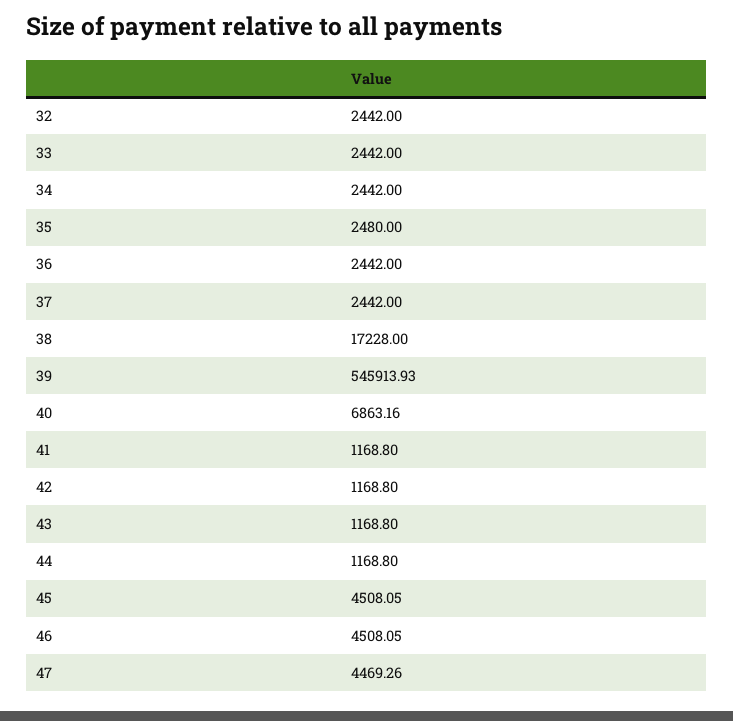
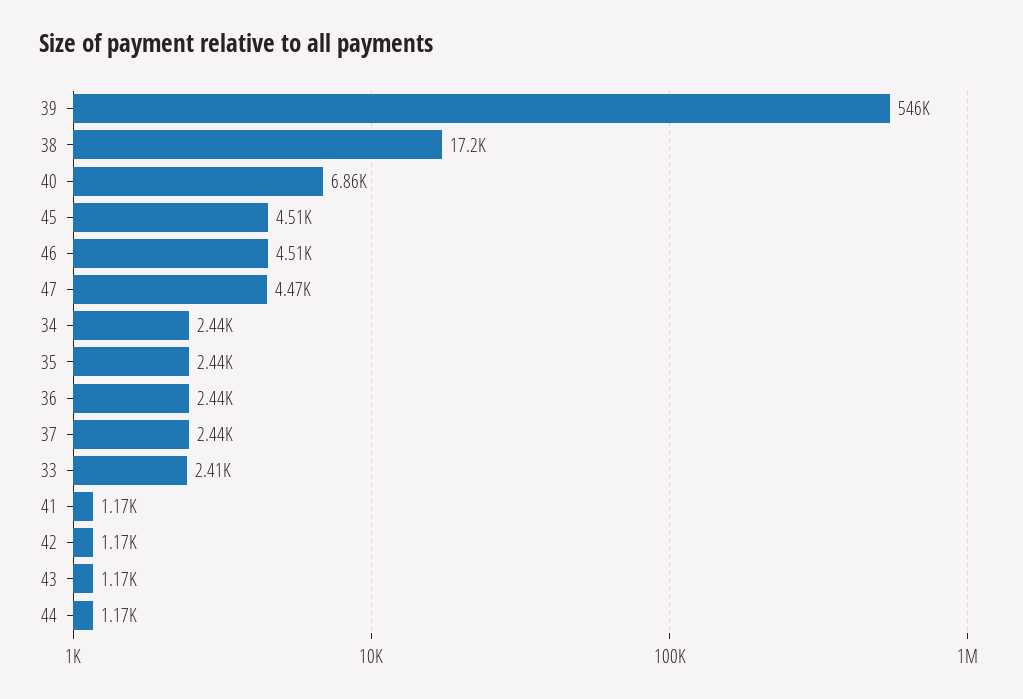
  {
-   "32": 2442,
-   "33": 2442,
+   "33": 2410,
    "34": 2442,
-   "35": 2480,
+   "35": 2440,
    "36": 2442,
    "37": 2442,
    "38": 17228,
    "39": 545913.93,
    "40": 6863.16,
    "41": 1168.8,
    "42": 1168.8,
    "43": 1168.8,
    "44": 1168.8,
    "45": 4508.05,
    "46": 4508.05,
    "47": 4469.26
  }

